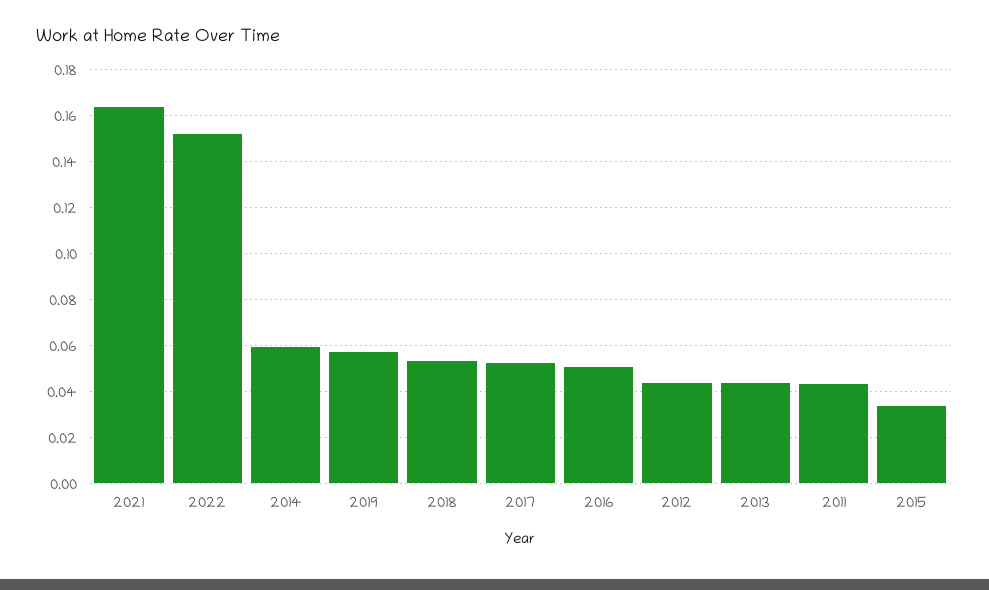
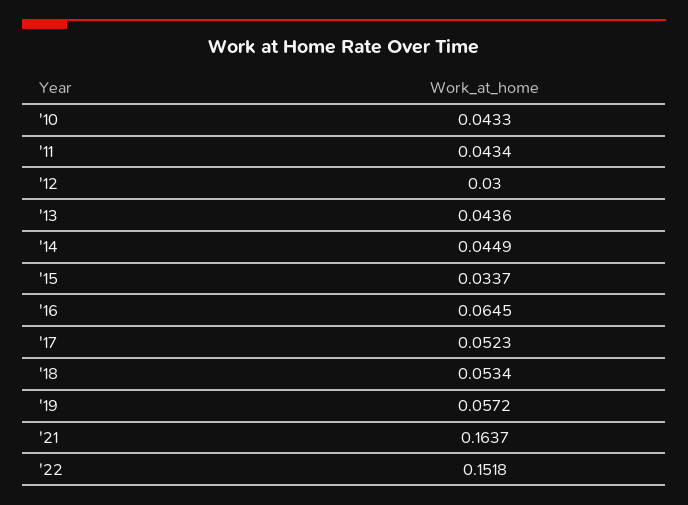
  {
    "2021": 0.1637,
    "2022": 0.1518,
-   "2014": 0.06,
+   "2014": 0.0449,
    "2019": 0.0572,
    "2018": 0.0534,
    "2017": 0.0523,
-   "2016": 0.05,
+   "2016": 0.0645,
-   "2012": 0.045,
+   "2012": 0.03,
    "2013": 0.0436,
    "2011": 0.0434,
-   "2015": 0.0337
+   "2015": 0.0337,
+   "'10": 0.0433
  }

